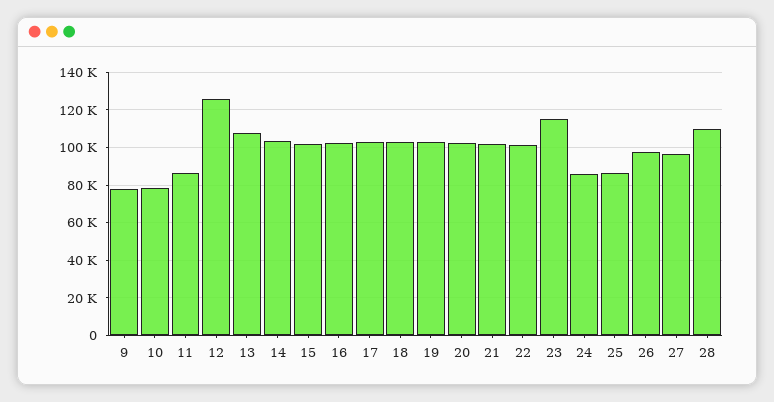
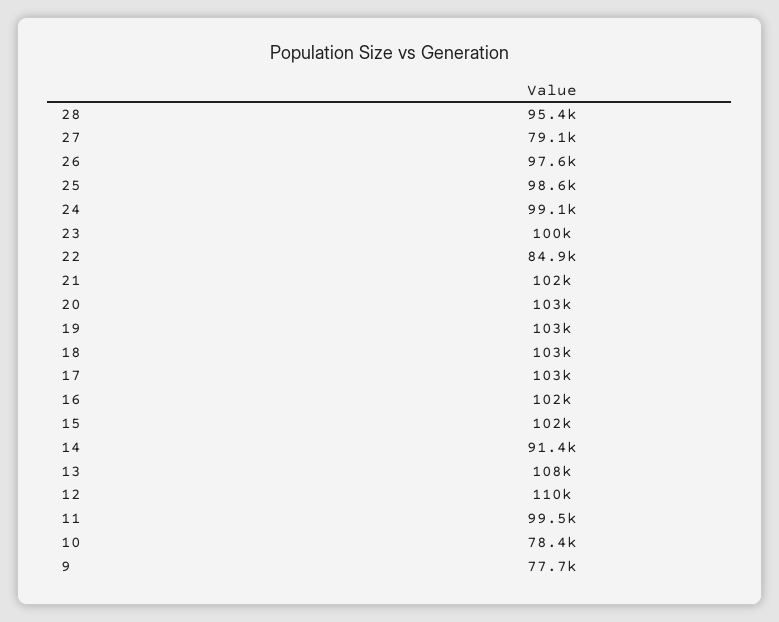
  {
    "9": 77700,
    "10": 78400,
-   "11": 85000,
+   "11": 99500,
-   "12": 125000,
+   "12": 110000,
    "13": 108000,
-   "14": 105000,
+   "14": 91400,
    "15": 102000,
    "16": 102000,
    "17": 103000,
    "18": 103000,
    "19": 103000,
    "20": 103000,
    "21": 102000,
-   "22": 100000,
+   "22": 84900,
-   "23": 115000,
+   "23": 100000,
-   "24": 85000,
+   "24": 99100,
-   "25": 85000,
+   "25": 98600,
    "26": 97600,
-   "27": 95000,
+   "27": 79100,
-   "28": 110000
+   "28": 95400
  }

